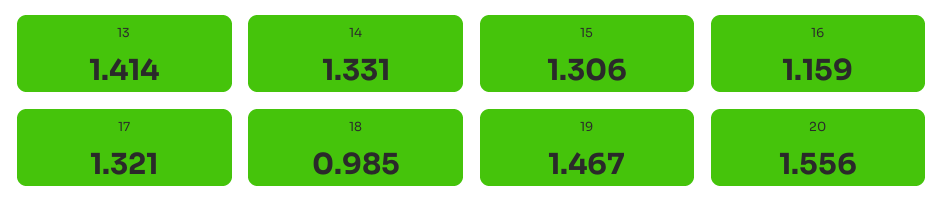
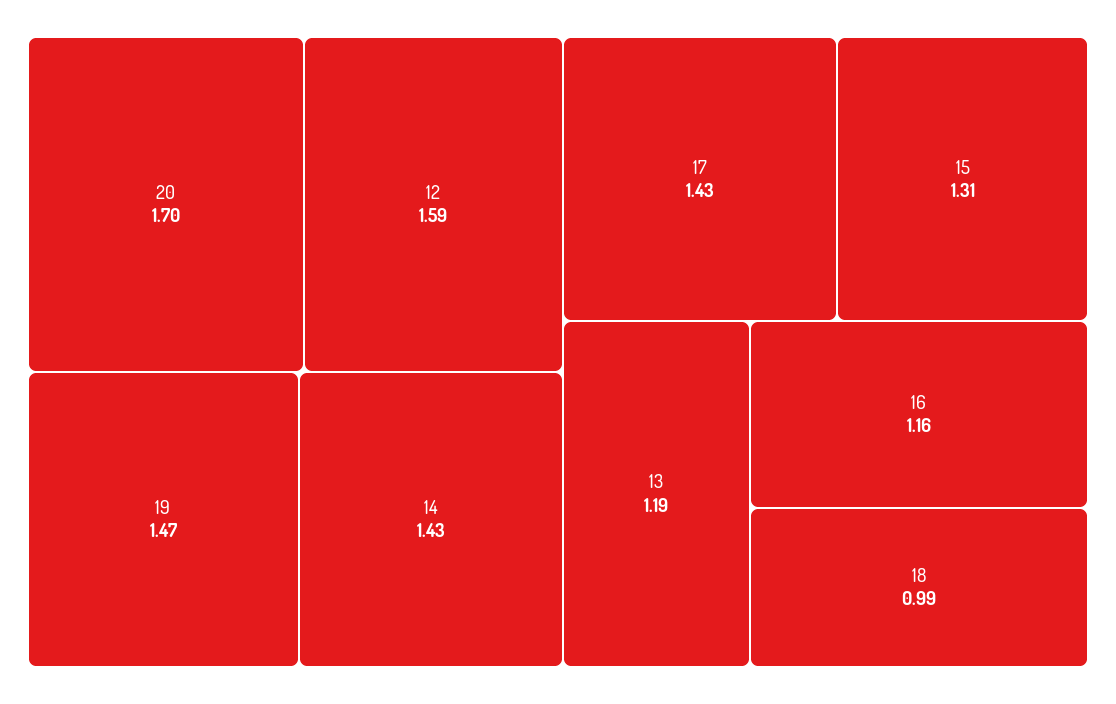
  {
-   "13": 1.414,
+   "13": 1.19,
-   "14": 1.331,
+   "14": 1.43,
    "15": 1.306,
    "16": 1.159,
-   "17": 1.321,
+   "17": 1.43,
    "18": 0.985,
    "19": 1.467,
-   "20": 1.556
+   "20": 1.7,
+   "12": 1.59
  }

